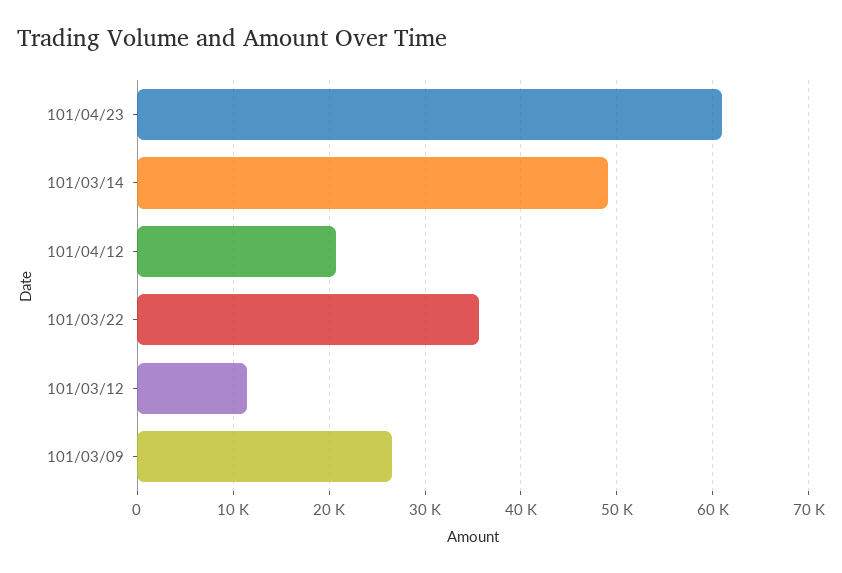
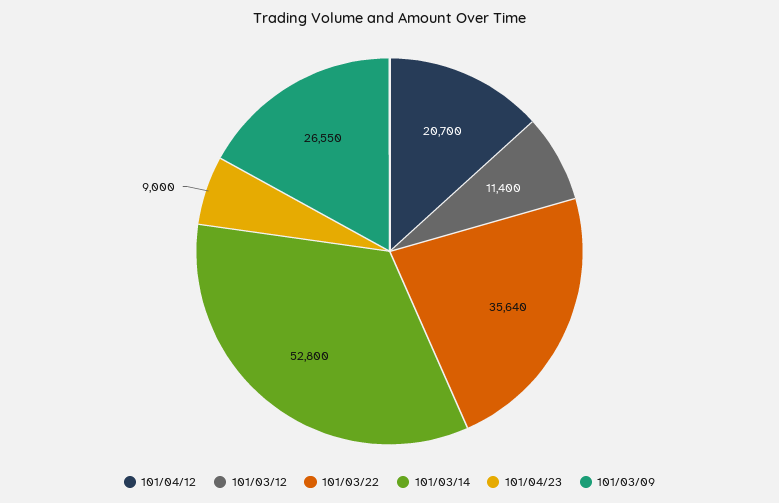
  {
-   "101/04/23": 61000,
+   "101/04/23": 9000,
-   "101/03/14": 49000,
+   "101/03/14": 52800,
    "101/04/12": 20700,
    "101/03/22": 35640,
    "101/03/12": 11400,
    "101/03/09": 26550
  }

